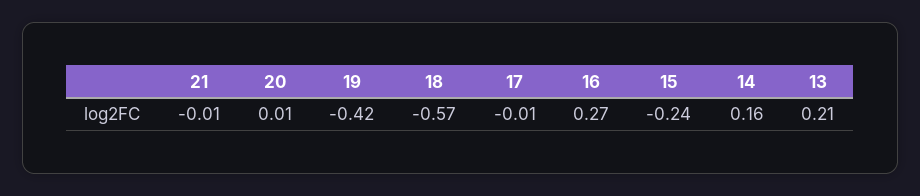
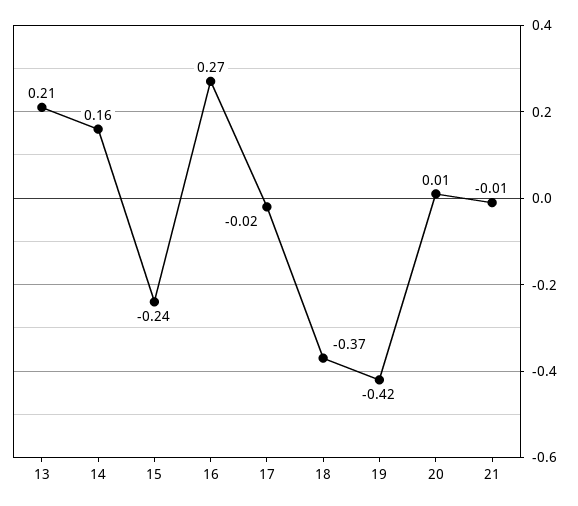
  {
    "21": -0.01,
    "20": 0.01,
    "19": -0.42,
-   "18": -0.57,
+   "18": -0.37,
-   "17": -0.01,
+   "17": -0.02,
    "16": 0.27,
    "15": -0.24,
    "14": 0.16,
    "13": 0.21
  }

